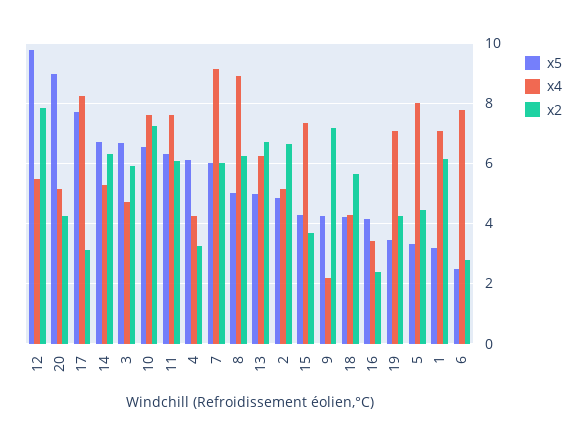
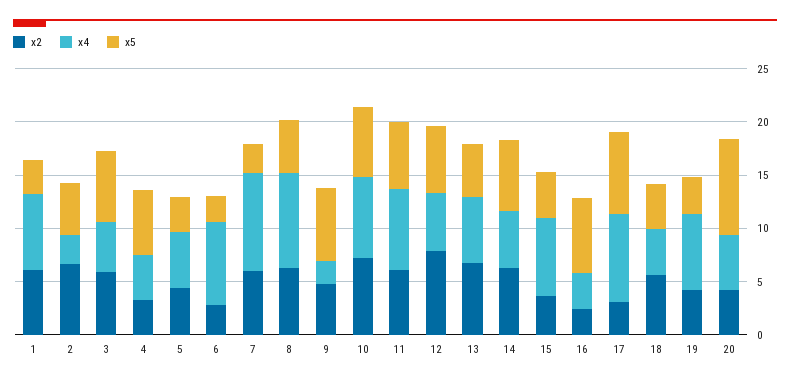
  {
    "x5": {
-     "12": 9.8,
+     "12": 6,
      "20": 9,
      "17": 7.8,
      "14": 6.8,
      "3": 6.6,
      "10": 6.6,
      "11": 6.4,
      "4": 6.2,
-     "7": 6,
+     "7": 3,
      "8": 5,
      "13": 5,
      "2": 4.8,
      "15": 4.4,
-     "9": 4.2,
+     "9": 7,
      "18": 4.2,
-     "16": 4.2,
+     "16": 7,
      "19": 3.4,
      "5": 3.4,
      "1": 3.2,
      "6": 2.4
    },
    "x4": {
      "12": 5.4,
      "20": 5.2,
      "17": 8.2,
      "14": 5.2,
      "3": 4.8,
      "10": 7.6,
      "11": 7.6,
      "4": 4.2,
      "7": 9.2,
      "8": 9,
      "13": 6.2,
-     "2": 5.2,
+     "2": 3,
      "15": 7.4,
      "9": 2.2,
      "18": 4.2,
      "16": 3.4,
      "19": 7,
-     "5": 8,
+     "5": 5,
      "1": 7,
      "6": 7.8
    },
    "x2": {
      "12": 7.8,
      "20": 4.2,
      "17": 3.2,
      "14": 6.4,
      "3": 6,
      "10": 7.2,
      "11": 6,
      "4": 3.2,
      "7": 6,
      "8": 6.2,
      "13": 6.8,
      "2": 6.6,
      "15": 3.6,
-     "9": 7.2,
+     "9": 5,
      "18": 5.6,
      "16": 2.4,
      "19": 4.2,
      "5": 4.4,
      "1": 6.2,
      "6": 2.8
    }
  }

